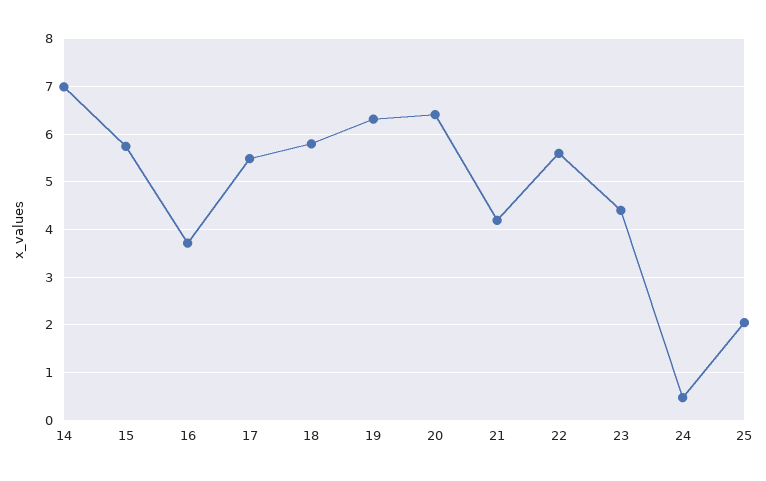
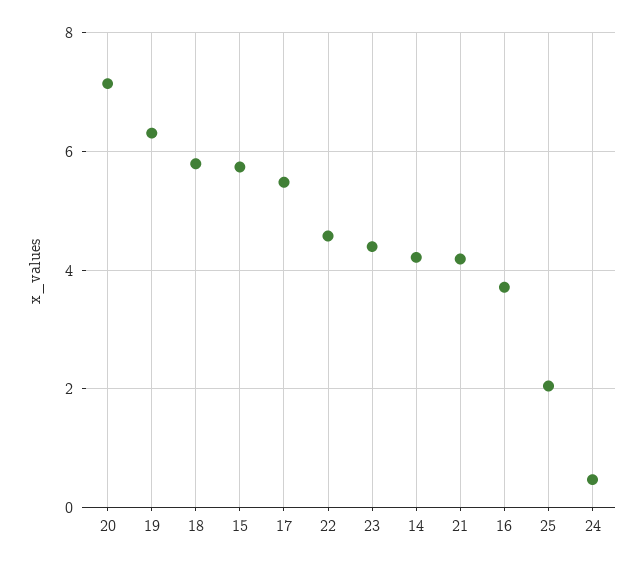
  {
-   "14": 7,
+   "14": 4.2,
    "15": 5.8,
    "16": 3.8,
    "17": 5.4,
    "18": 5.8,
    "19": 6.4,
-   "20": 6.4,
+   "20": 7.2,
    "21": 4.2,
-   "22": 5.6,
+   "22": 4.6,
    "23": 4.4,
    "24": 0.4,
    "25": 2
  }

